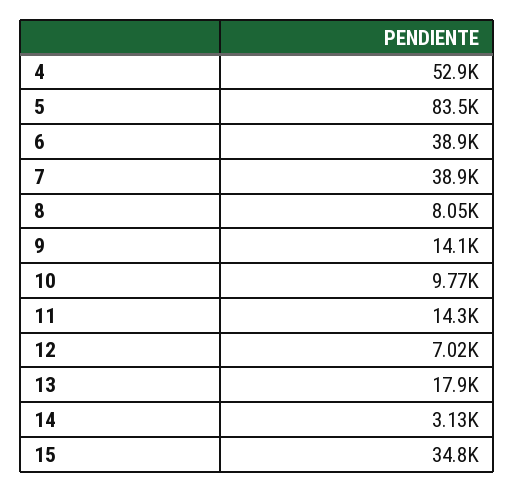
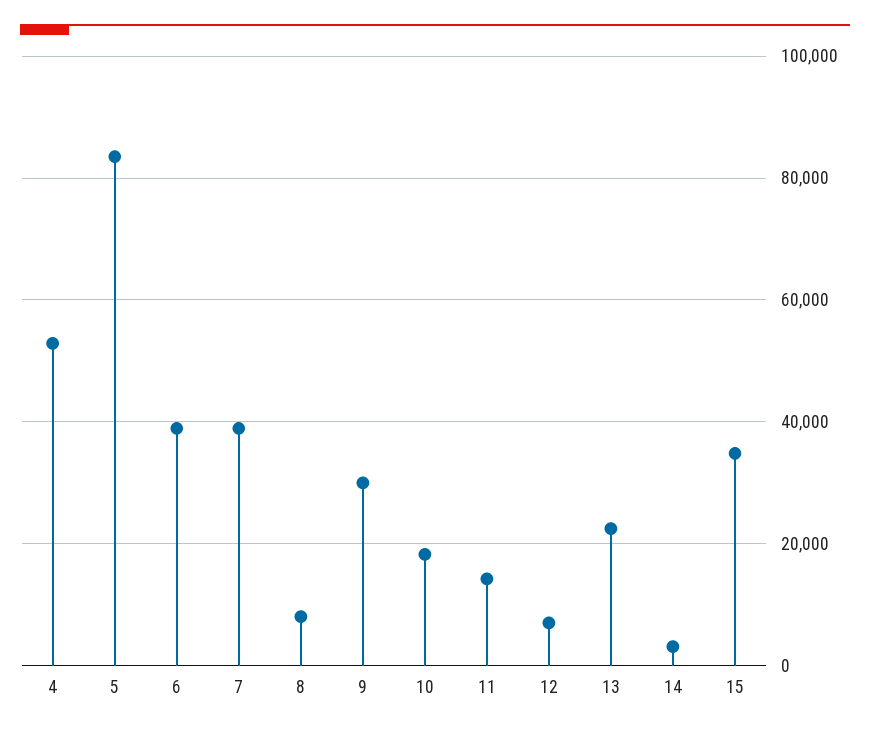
  {
    "4": 52900,
    "5": 83500,
    "6": 38900,
    "7": 38900,
    "8": 8050,
-   "9": 14100,
+   "9": 30000,
-   "10": 9770,
+   "10": 18000,
    "11": 14300,
    "12": 7020,
-   "13": 17900,
+   "13": 22000,
    "14": 3130,
    "15": 34800
  }

